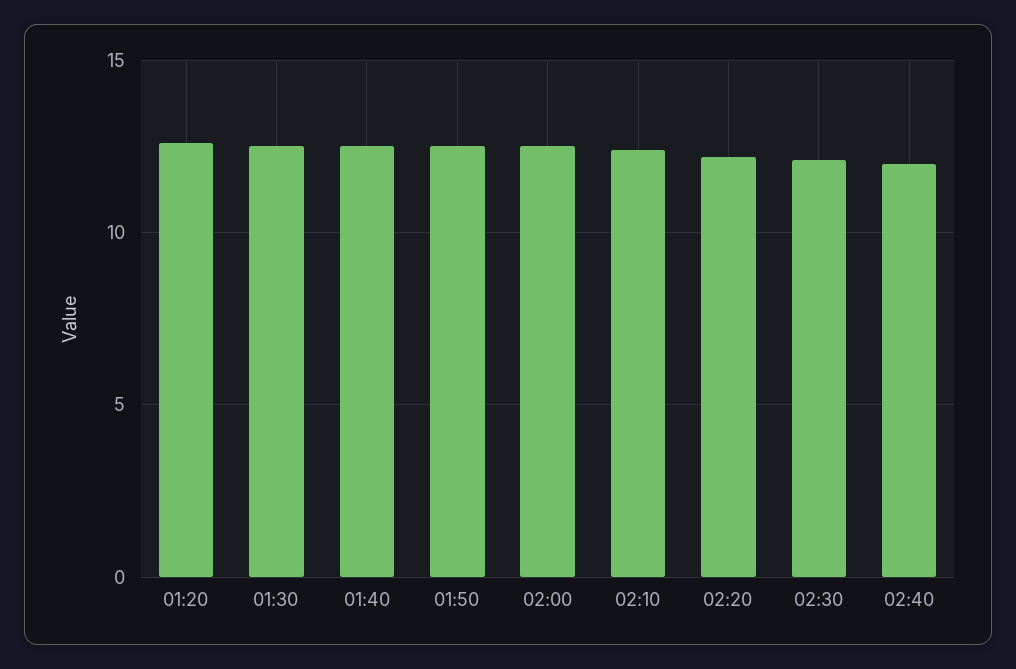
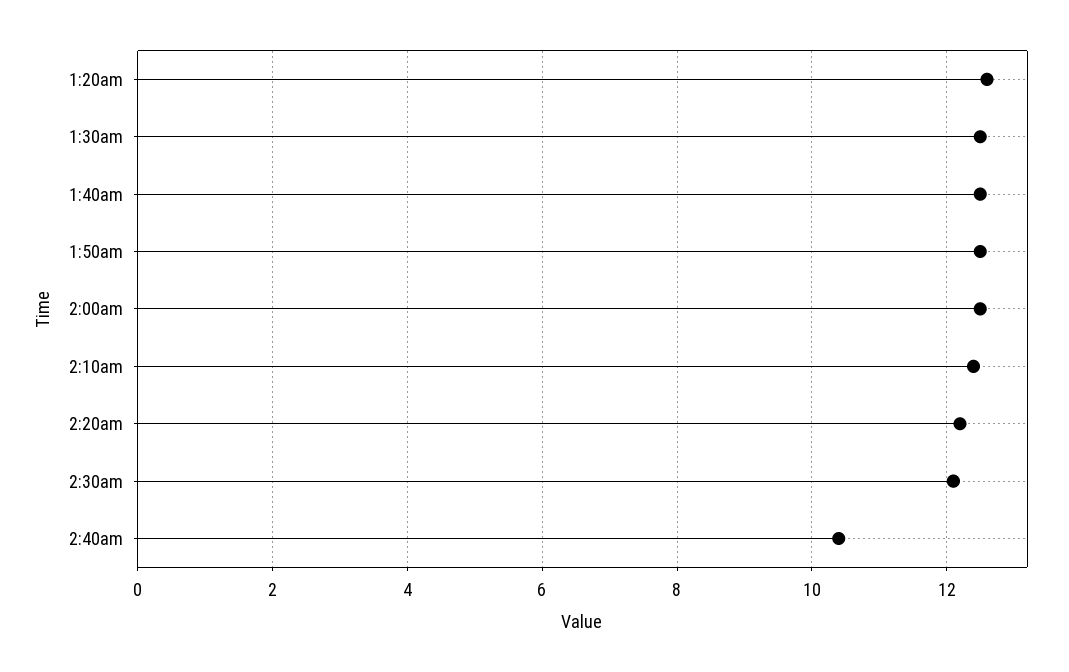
  {
    "01:20": 12.5,
    "01:30": 12.5,
    "01:40": 12.5,
    "01:50": 12.5,
    "02:00": 12.5,
    "02:10": 12.5,
    "02:20": 12,
    "02:30": 12,
-   "02:40": 12
+   "02:40": 10.5
  }

